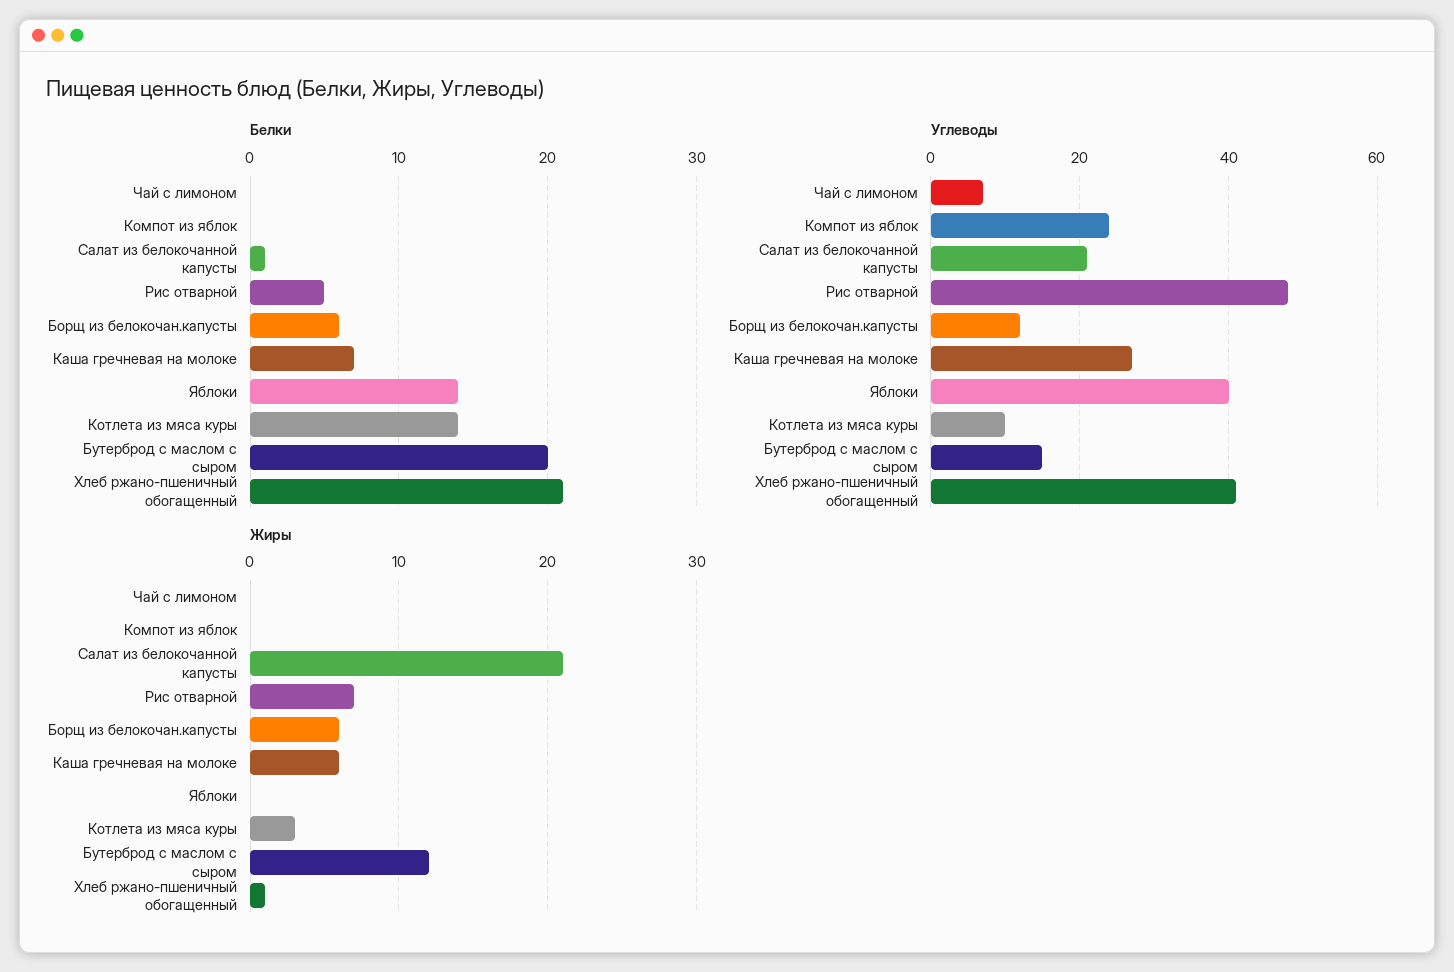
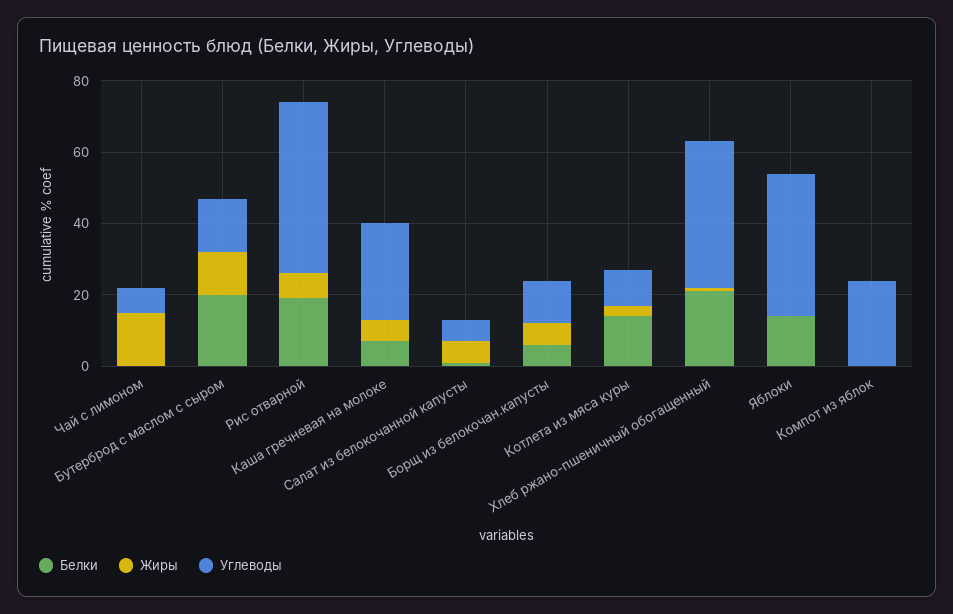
  {
    "Белки": {
      "Чай с лимоном": 0,
      "Компот из яблок": 0,
      "Салат из белокочанной капусты": 1,
-     "Рис отварной": 5,
+     "Рис отварной": 20,
      "Борщ из белокочан.капусты": 6,
      "Каша гречневая на молоке": 7,
      "Яблоки": 14,
      "Котлета из мяса куры": 14,
      "Бутерброд с маслом с сыром": 20,
      "Хлеб ржано-пшеничный обогащенный": 21
    },
    "Углеводы": {
      "Чай с лимоном": 5,
      "Компот из яблок": 25,
-     "Салат из белокочанной капусты": 20,
+     "Салат из белокочанной капусты": 5,
      "Рис отварной": 50,
      "Борщ из белокочан.капусты": 10,
      "Каша гречневая на молоке": 25,
      "Яблоки": 40,
      "Котлета из мяса куры": 10,
      "Бутерброд с маслом с сыром": 15,
      "Хлеб ржано-пшеничный обогащенный": 40
    },
    "Жиры": {
-     "Чай с лимоном": 0,
+     "Чай с лимоном": 15,
      "Компот из яблок": 0,
-     "Салат из белокочанной капусты": 21,
+     "Салат из белокочанной капусты": 5,
      "Рис отварной": 7,
      "Борщ из белокочан.капусты": 6,
      "Каша гречневая на молоке": 6,
      "Яблоки": 0,
      "Котлета из мяса куры": 3,
      "Бутерброд с маслом с сыром": 12,
      "Хлеб ржано-пшеничный обогащенный": 1
    }
  }

